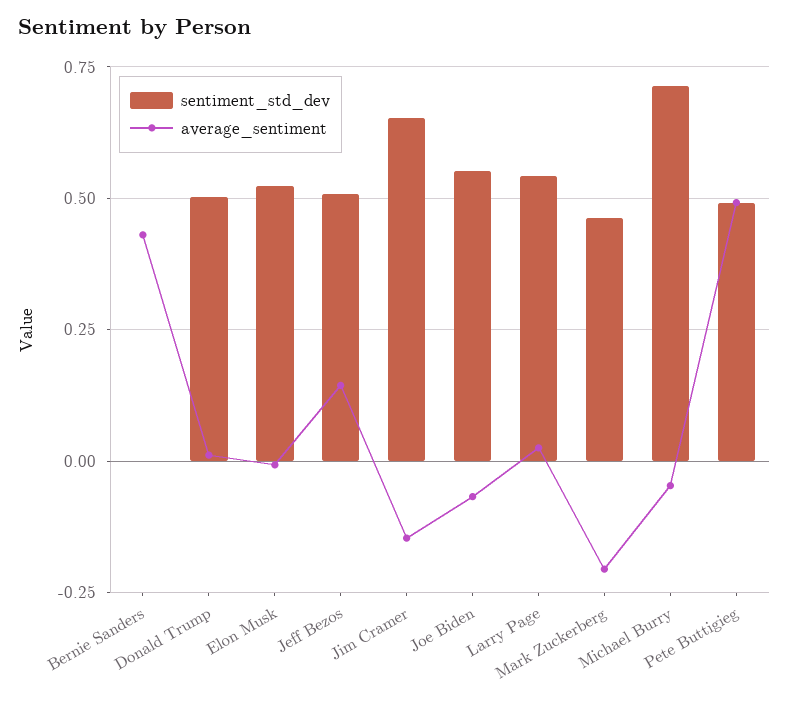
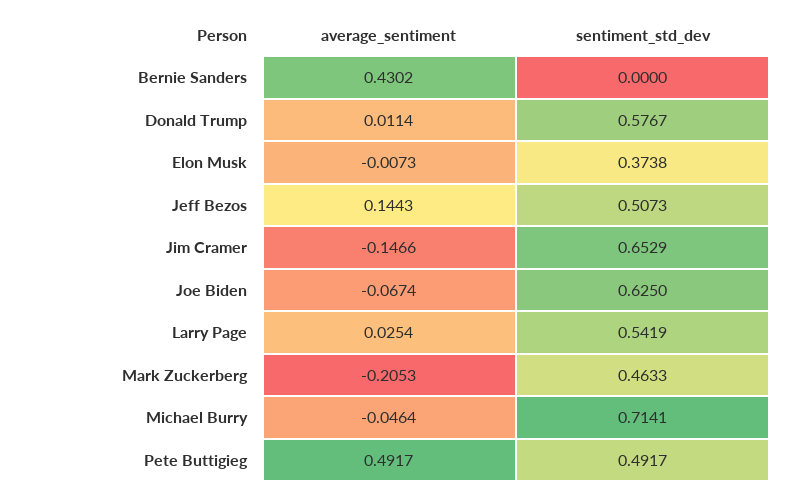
  {
    "sentiment_std_dev": {
      "Bernie Sanders": 0,
-     "Donald Trump": 0.5,
+     "Donald Trump": 0.5767,
-     "Elon Musk": 0.525,
+     "Elon Musk": 0.3738,
      "Jeff Bezos": 0.5073,
      "Jim Cramer": 0.6529,
-     "Joe Biden": 0.55,
+     "Joe Biden": 0.625,
      "Larry Page": 0.5419,
      "Mark Zuckerberg": 0.4633,
      "Michael Burry": 0.7141,
      "Pete Buttigieg": 0.4917
    },
    "average_sentiment": {
      "Bernie Sanders": 0.4302,
      "Donald Trump": 0.0114,
      "Elon Musk": -0.0073,
      "Jeff Bezos": 0.1443,
      "Jim Cramer": -0.1466,
      "Joe Biden": -0.0674,
      "Larry Page": 0.0254,
      "Mark Zuckerberg": -0.2053,
      "Michael Burry": -0.0464,
      "Pete Buttigieg": 0.4917
    }
  }

